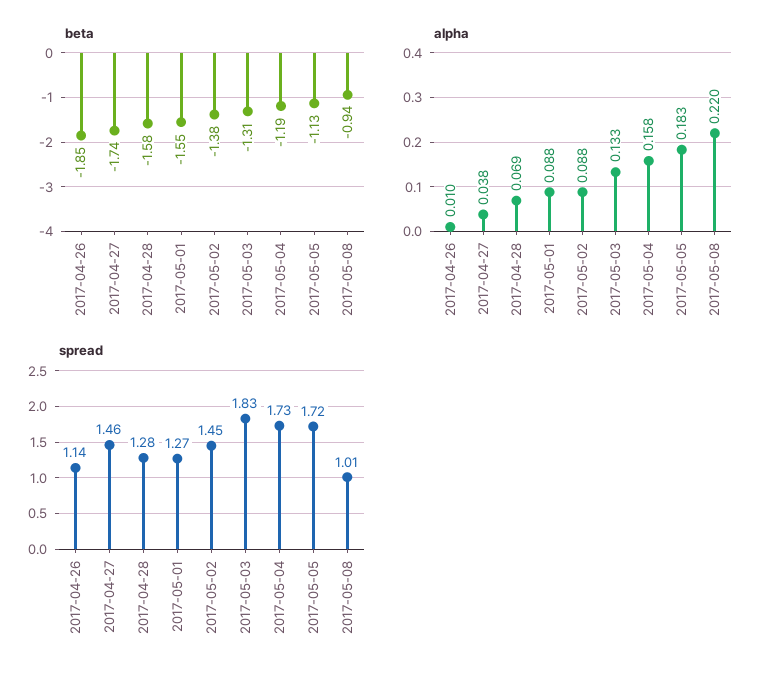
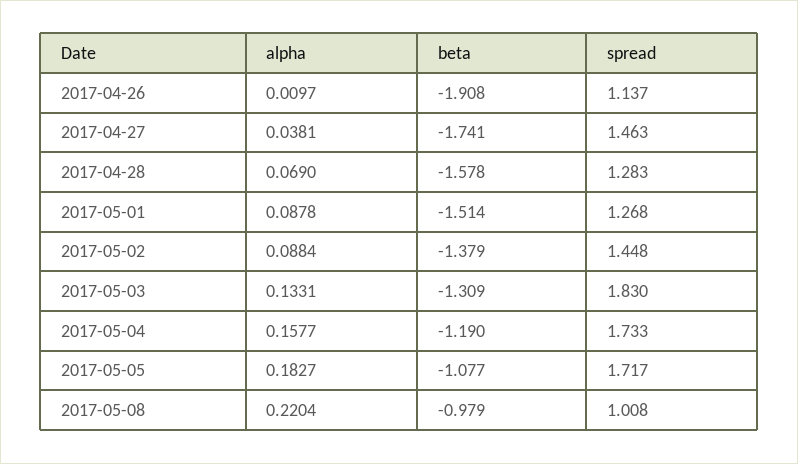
  {
    "beta": {
-     "2017-04-26": -1.85,
+     "2017-04-26": -1.908,
      "2017-04-27": -1.741,
      "2017-04-28": -1.578,
-     "2017-05-01": -1.55,
+     "2017-05-01": -1.514,
      "2017-05-02": -1.379,
      "2017-05-03": -1.309,
      "2017-05-04": -1.19,
-     "2017-05-05": -1.13,
+     "2017-05-05": -1.077,
-     "2017-05-08": -0.94
+     "2017-05-08": -0.979
    },
    "alpha": {
      "2017-04-26": 0.0097,
      "2017-04-27": 0.0381,
      "2017-04-28": 0.069,
      "2017-05-01": 0.0878,
      "2017-05-02": 0.0884,
      "2017-05-03": 0.1331,
      "2017-05-04": 0.1577,
      "2017-05-05": 0.1827,
      "2017-05-08": 0.2204
    },
    "spread": {
      "2017-04-26": 1.137,
      "2017-04-27": 1.463,
      "2017-04-28": 1.283,
      "2017-05-01": 1.268,
      "2017-05-02": 1.448,
      "2017-05-03": 1.83,
      "2017-05-04": 1.733,
      "2017-05-05": 1.717,
      "2017-05-08": 1.008
    }
  }

